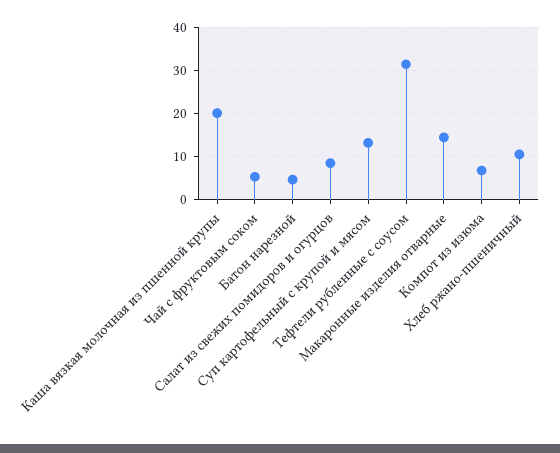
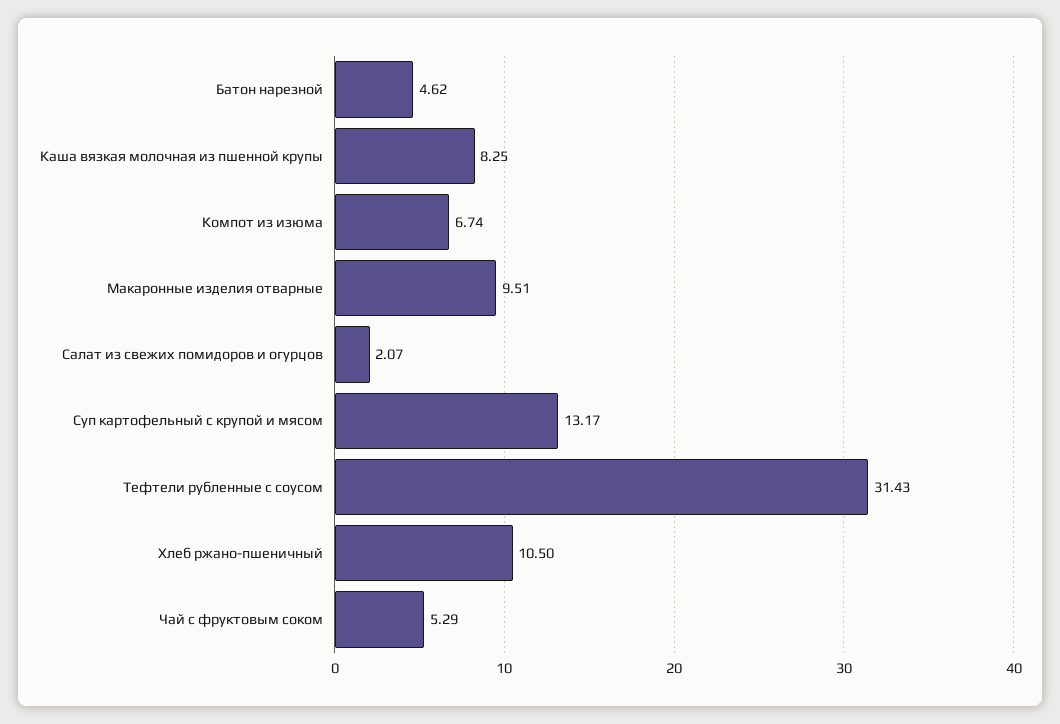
  {
-   "Каша вязкая молочная из пшенной крупы": 20,
+   "Каша вязкая молочная из пшенной крупы": 8.25,
    "Чай с фруктовым соком": 5.29,
    "Батон нарезной": 4.62,
-   "Салат из свежих помидоров и огурцов": 8,
+   "Салат из свежих помидоров и огурцов": 2.07,
    "Суп картофельный с крупой и мясом": 13.17,
    "Тефтели рубленные с соусом": 31.43,
-   "Макаронные изделия отварные": 14,
+   "Макаронные изделия отварные": 9.51,
    "Компот из изюма": 6.74,
    "Хлеб ржано-пшеничный": 10.5
  }

